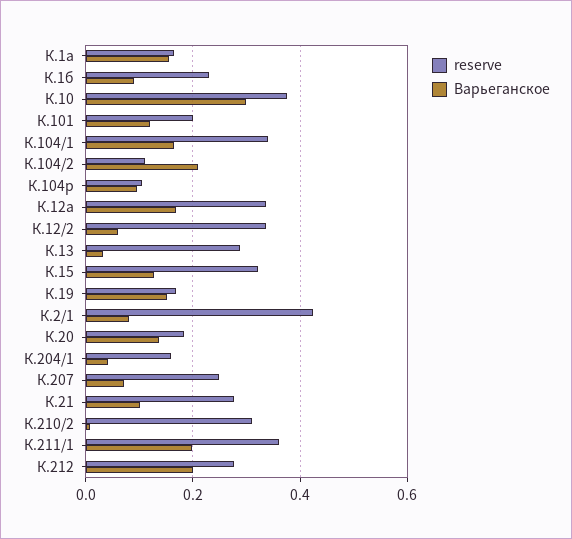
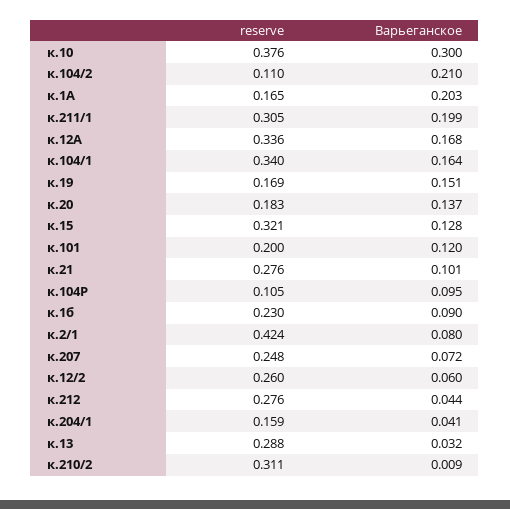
  {
    "reserve": {
      "К.1а": 0.165,
      "К.1б": 0.23,
      "К.10": 0.376,
      "К.101": 0.2,
      "К.104/1": 0.34,
      "К.104/2": 0.11,
      "К.104р": 0.105,
      "К.12а": 0.336,
-     "К.12/2": 0.34,
+     "К.12/2": 0.26,
      "К.13": 0.288,
      "К.15": 0.321,
      "К.19": 0.169,
      "К.2/1": 0.424,
      "К.20": 0.183,
      "К.204/1": 0.159,
      "К.207": 0.248,
      "К.21": 0.276,
      "К.210/2": 0.311,
-     "К.211/1": 0.36,
+     "К.211/1": 0.305,
      "К.212": 0.276
    },
    "Варьеганское": {
-     "К.1а": 0.16,
+     "К.1а": 0.203,
      "К.1б": 0.09,
      "К.10": 0.3,
      "К.101": 0.12,
      "К.104/1": 0.164,
      "К.104/2": 0.21,
      "К.104р": 0.095,
      "К.12а": 0.168,
      "К.12/2": 0.06,
      "К.13": 0.032,
      "К.15": 0.128,
      "К.19": 0.151,
      "К.2/1": 0.08,
      "К.20": 0.137,
      "К.204/1": 0.041,
      "К.207": 0.072,
      "К.21": 0.101,
      "К.210/2": 0.009,
      "К.211/1": 0.199,
-     "К.212": 0.2
+     "К.212": 0.044
    }
  }

